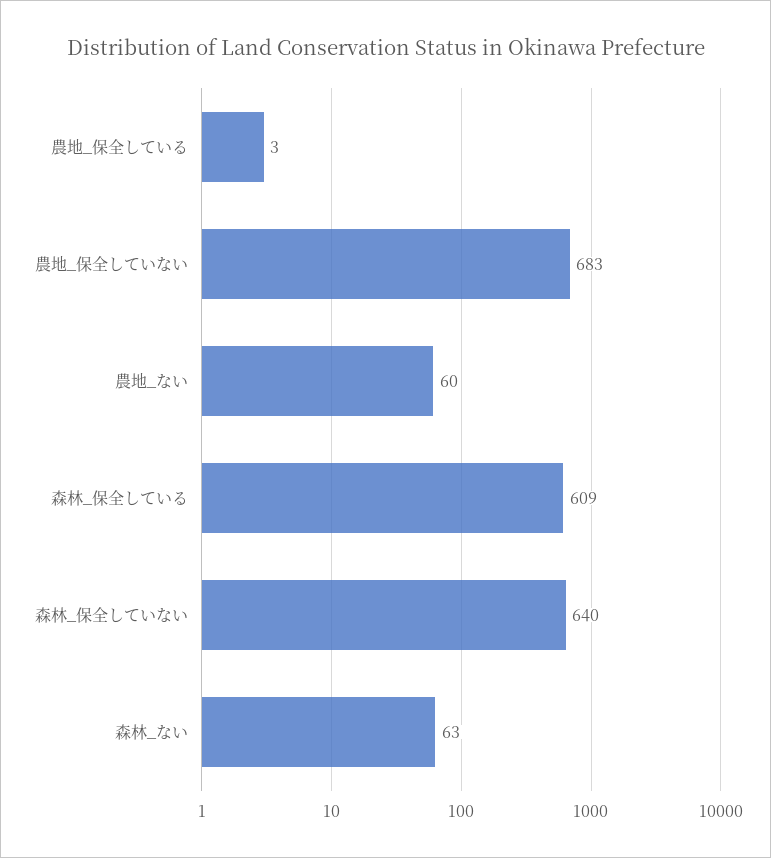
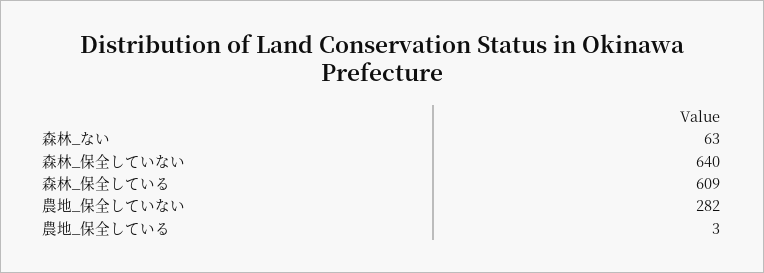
  {
    "農地_保全している": 3,
-   "農地_保全していない": 683,
+   "農地_保全していない": 282,
-   "農地_ない": 60,
    "森林_保全している": 609,
    "森林_保全していない": 640,
    "森林_ない": 63
  }

